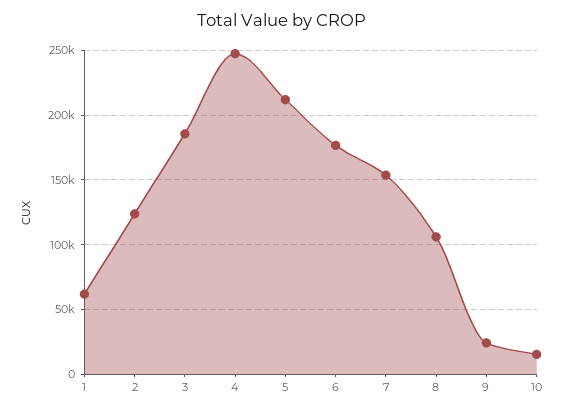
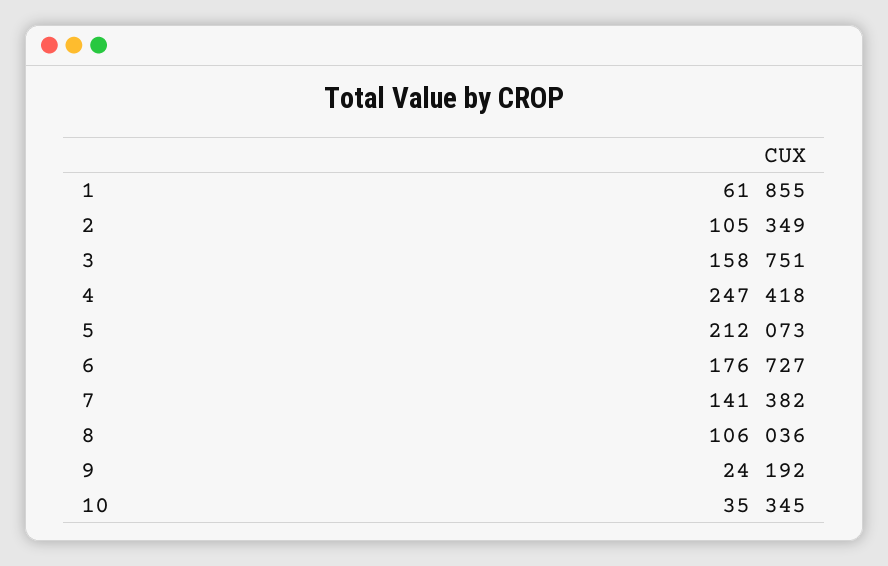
  {
    "1": 61855,
-   "2": 125000,
+   "2": 105349,
-   "3": 185000,
+   "3": 158751,
    "4": 247418,
    "5": 212073,
    "6": 176727,
-   "7": 155000,
+   "7": 141382,
    "8": 106036,
    "9": 24192,
-   "10": 15000
+   "10": 35345
  }

